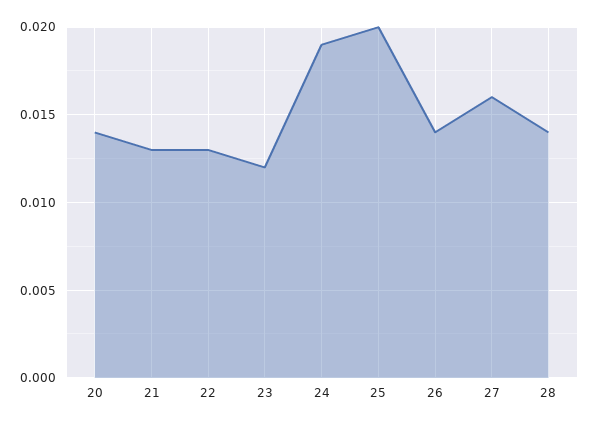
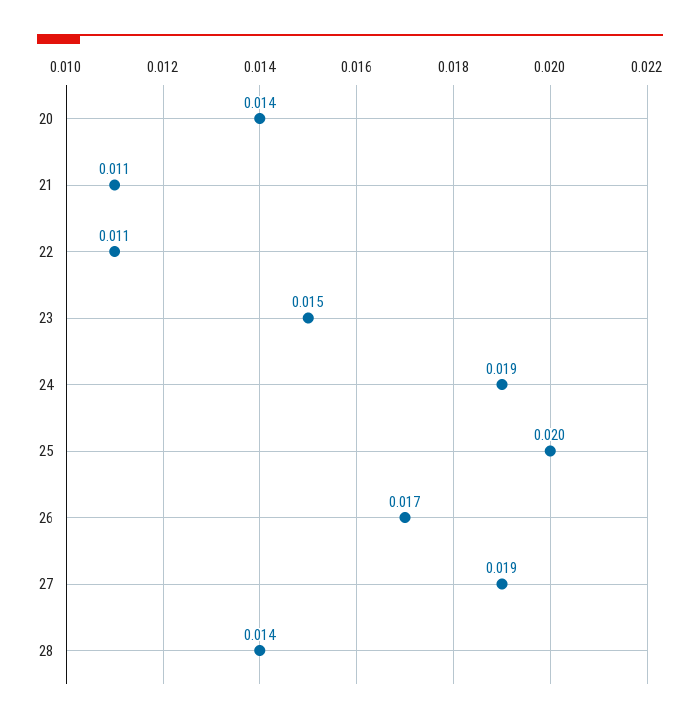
  {
    "20": 0.014,
-   "21": 0.013,
+   "21": 0.011,
-   "22": 0.013,
+   "22": 0.011,
-   "23": 0.012,
+   "23": 0.015,
    "24": 0.019,
    "25": 0.02,
-   "26": 0.014,
+   "26": 0.017,
-   "27": 0.016,
+   "27": 0.019,
    "28": 0.014
  }

